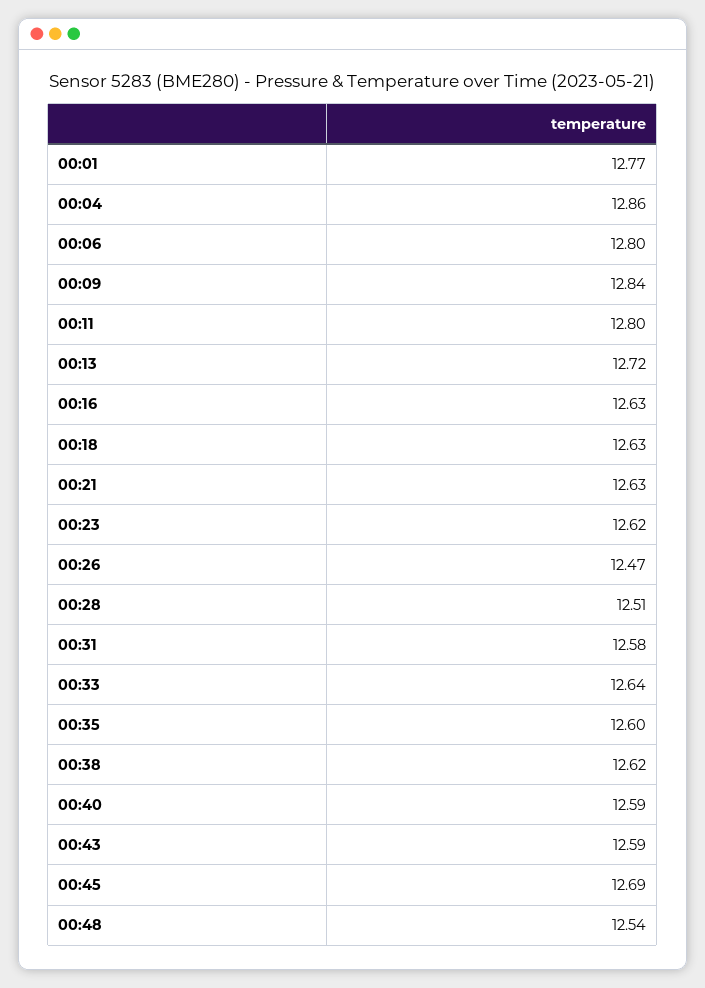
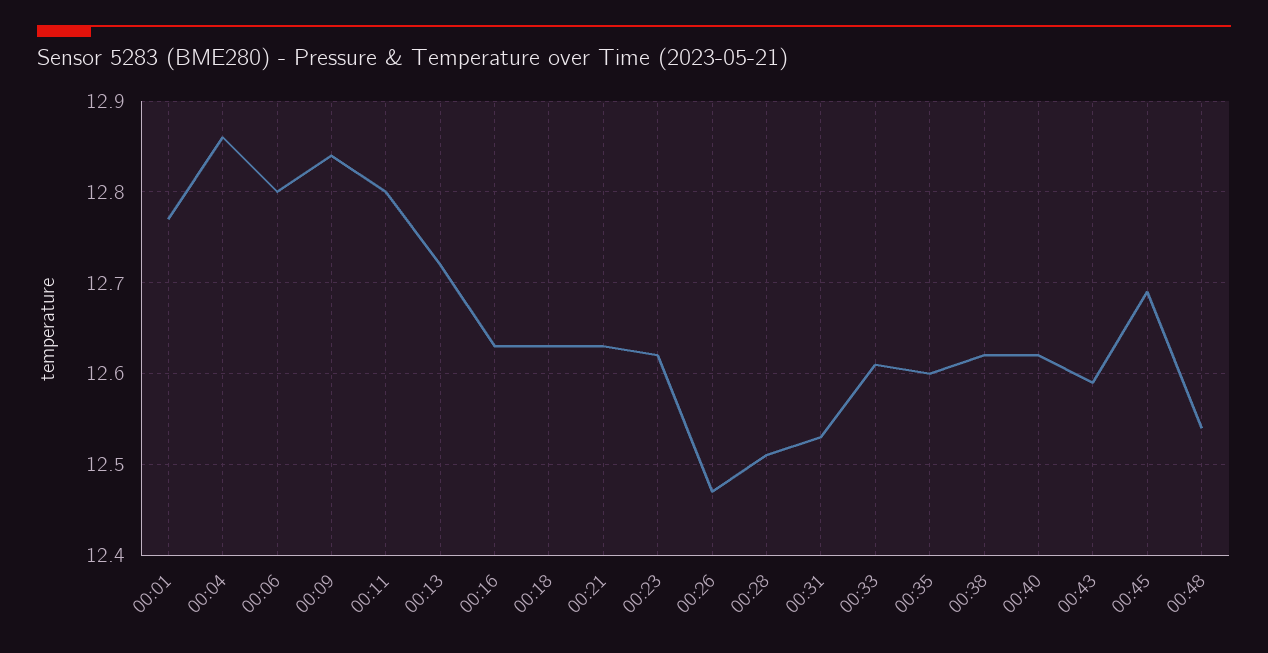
  {
    "00:01": 12.77,
    "00:04": 12.86,
    "00:06": 12.8,
    "00:09": 12.84,
    "00:11": 12.8,
    "00:13": 12.72,
    "00:16": 12.63,
    "00:18": 12.63,
    "00:21": 12.63,
    "00:23": 12.62,
    "00:26": 12.47,
    "00:28": 12.51,
-   "00:31": 12.58,
+   "00:31": 12.53,
-   "00:33": 12.64,
+   "00:33": 12.61,
    "00:35": 12.6,
    "00:38": 12.62,
-   "00:40": 12.59,
+   "00:40": 12.62,
    "00:43": 12.59,
    "00:45": 12.69,
    "00:48": 12.54
  }

